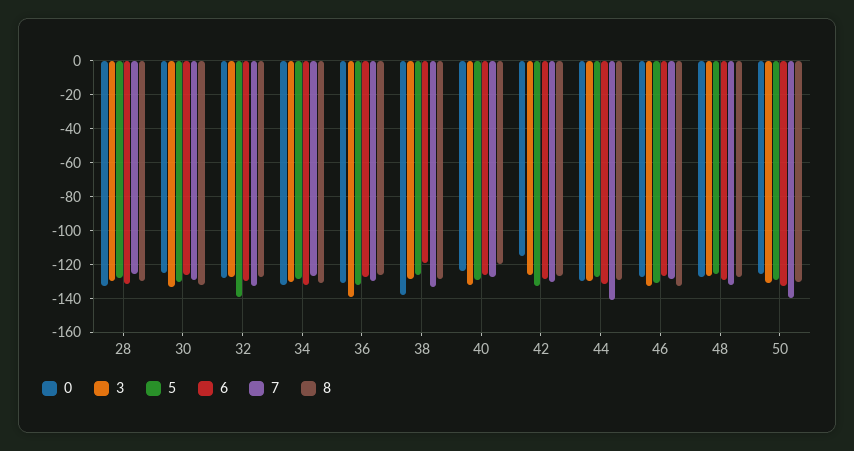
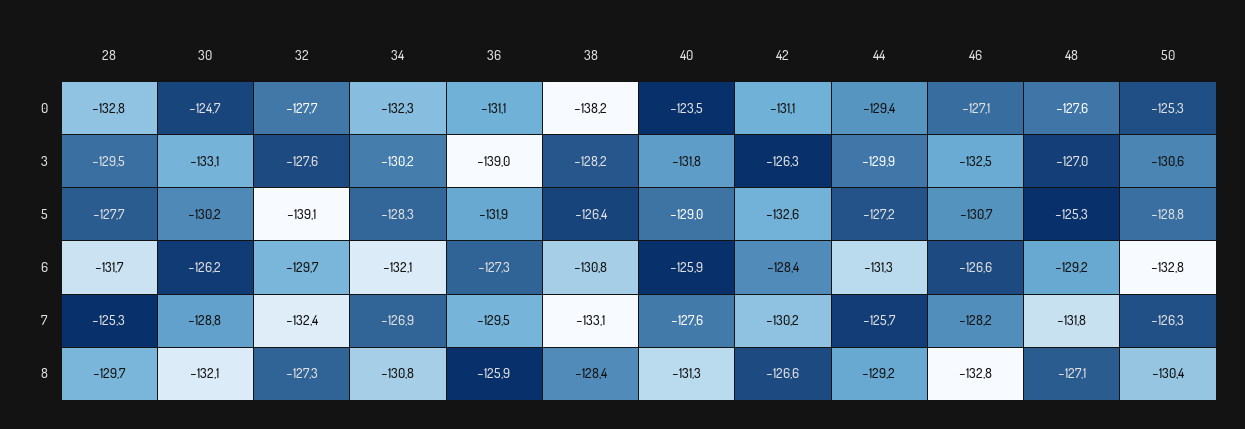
  {
    "0": {
      "28": -132.8,
      "30": -124.7,
      "32": -127.7,
      "34": -132.3,
      "36": -131.1,
      "38": -138.2,
      "40": -123.5,
-     "42": -115,
+     "42": -131.1,
      "44": -129.4,
      "46": -127.1,
      "48": -127.6,
      "50": -125.3
    },
    "3": {
      "28": -129.5,
      "30": -133.1,
      "32": -127.6,
      "34": -130.2,
      "36": -139,
      "38": -128.2,
      "40": -131.8,
      "42": -126.3,
      "44": -129.9,
      "46": -132.5,
      "48": -127,
      "50": -130.6
    },
    "5": {
      "28": -127.7,
      "30": -130.2,
      "32": -139.1,
      "34": -128.3,
      "36": -131.9,
      "38": -126.4,
      "40": -129,
      "42": -132.6,
      "44": -127.2,
      "46": -130.7,
      "48": -125.3,
      "50": -128.8
    },
    "6": {
      "28": -131.7,
      "30": -126.2,
      "32": -129.7,
      "34": -132.1,
      "36": -127.3,
-     "38": -120,
+     "38": -130.8,
      "40": -125.9,
      "42": -128.4,
      "44": -131.3,
      "46": -126.6,
      "48": -129.2,
      "50": -132.8
    },
    "7": {
      "28": -125.3,
      "30": -128.8,
      "32": -132.4,
      "34": -126.9,
      "36": -129.5,
      "38": -133.1,
      "40": -127.6,
      "42": -130.2,
-     "44": -140,
+     "44": -125.7,
      "46": -128.2,
      "48": -131.8,
-     "50": -140
+     "50": -126.3
    },
    "8": {
      "28": -129.7,
      "30": -132.1,
      "32": -127.3,
      "34": -130.8,
      "36": -125.9,
      "38": -128.4,
-     "40": -120,
+     "40": -131.3,
      "42": -126.6,
      "44": -129.2,
      "46": -132.8,
      "48": -127.1,
      "50": -130.4
    }
  }

